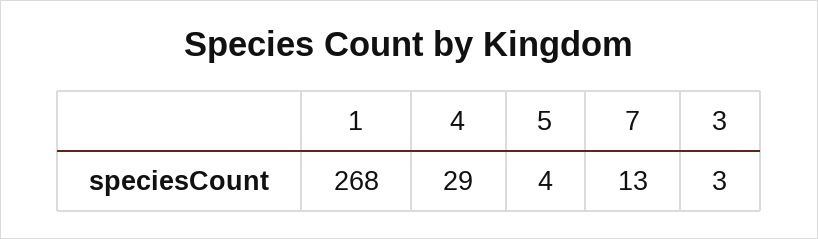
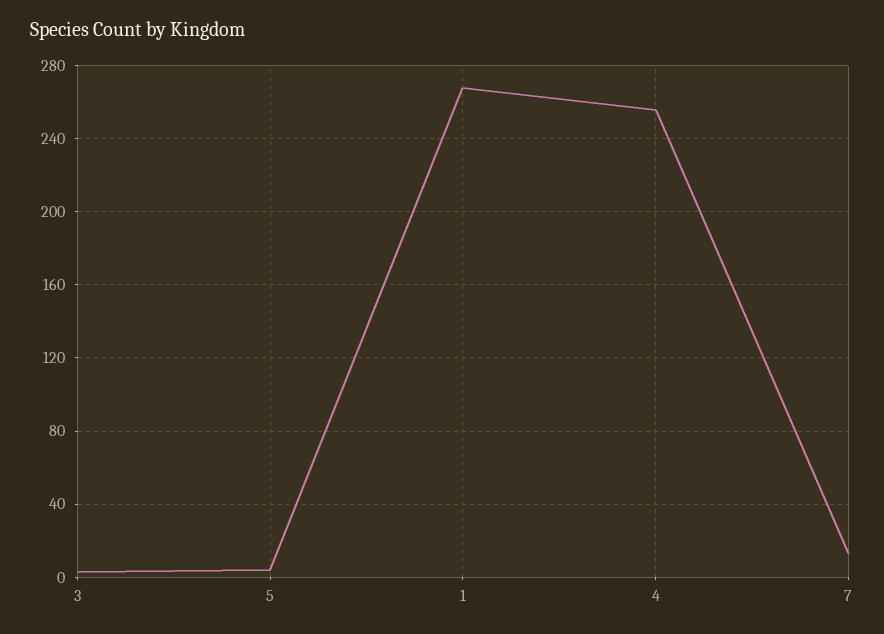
  {
    "1": 268,
-   "4": 29,
+   "4": 255,
    "5": 4,
    "7": 13,
    "3": 3
  }

